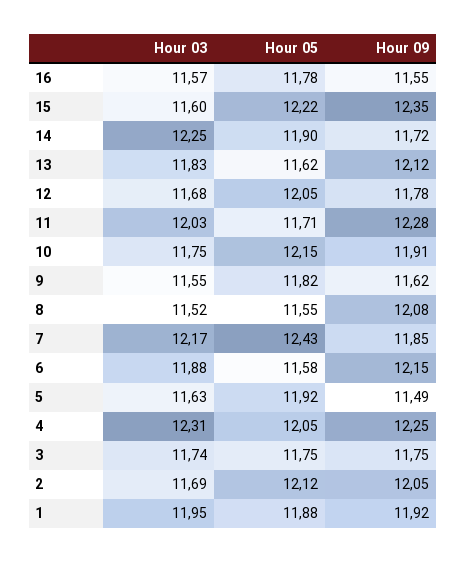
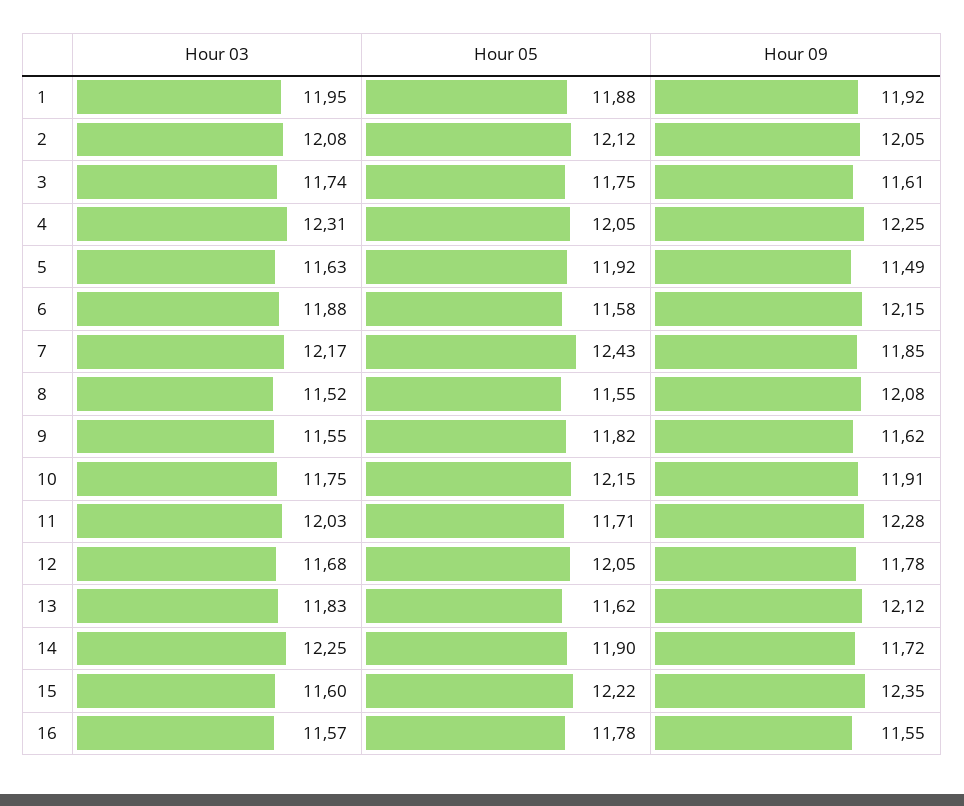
  {
    "Hour 03": {
      "16": 11.57,
      "15": 11.6,
      "14": 12.25,
      "13": 11.83,
      "12": 11.68,
      "11": 12.03,
      "10": 11.75,
      "9": 11.55,
      "8": 11.52,
      "7": 12.17,
      "6": 11.88,
      "5": 11.63,
      "4": 12.31,
      "3": 11.74,
-     "2": 11.69,
+     "2": 12.08,
      "1": 11.95
    },
    "Hour 05": {
      "16": 11.78,
      "15": 12.22,
      "14": 11.9,
      "13": 11.62,
      "12": 12.05,
      "11": 11.71,
      "10": 12.15,
      "9": 11.82,
      "8": 11.55,
      "7": 12.43,
      "6": 11.58,
      "5": 11.92,
      "4": 12.05,
      "3": 11.75,
      "2": 12.12,
      "1": 11.88
    },
    "Hour 09": {
      "16": 11.55,
      "15": 12.35,
      "14": 11.72,
      "13": 12.12,
      "12": 11.78,
      "11": 12.28,
      "10": 11.91,
      "9": 11.62,
      "8": 12.08,
      "7": 11.85,
      "6": 12.15,
      "5": 11.49,
      "4": 12.25,
-     "3": 11.75,
+     "3": 11.61,
      "2": 12.05,
      "1": 11.92
    }
  }

